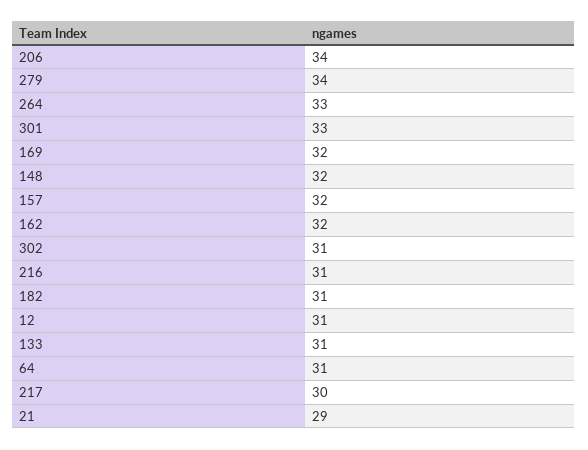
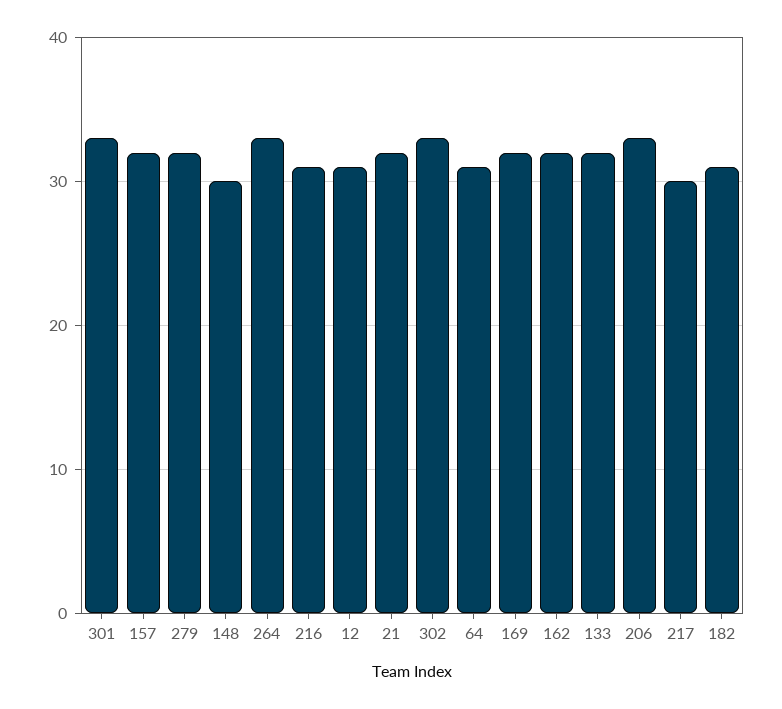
  {
-   "206": 34,
+   "206": 33,
-   "279": 34,
+   "279": 32,
    "264": 33,
    "301": 33,
    "169": 32,
-   "148": 32,
+   "148": 30,
    "157": 32,
    "162": 32,
-   "302": 31,
+   "302": 33,
    "216": 31,
    "182": 31,
    "12": 31,
-   "133": 31,
+   "133": 32,
    "64": 31,
    "217": 30,
-   "21": 29
+   "21": 32
  }

